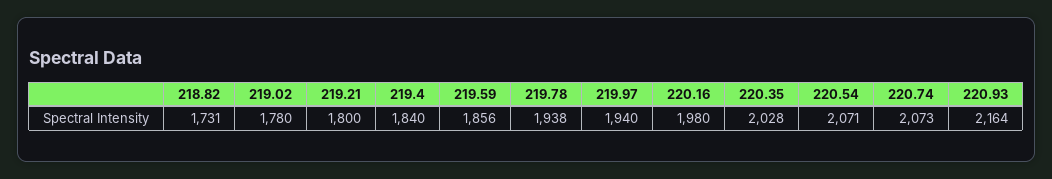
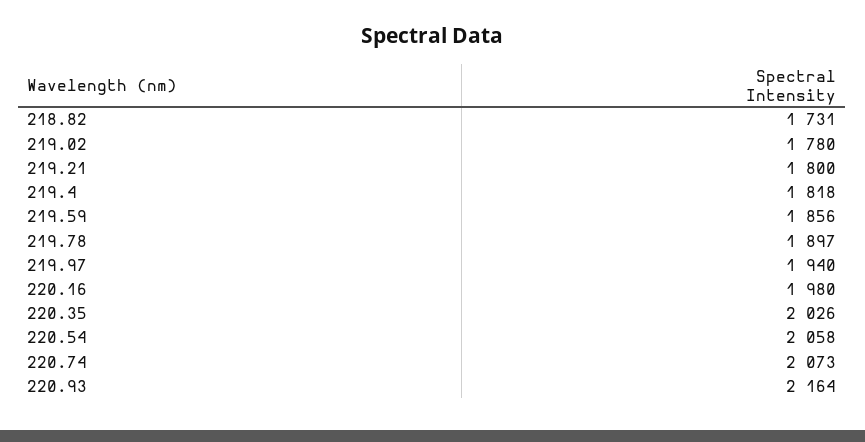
  {
    "218.82": 1731,
    "219.02": 1780,
    "219.21": 1800,
-   "219.4": 1840,
+   "219.4": 1818,
    "219.59": 1856,
-   "219.78": 1938,
+   "219.78": 1897,
    "219.97": 1940,
    "220.16": 1980,
-   "220.35": 2028,
+   "220.35": 2026,
-   "220.54": 2071,
+   "220.54": 2058,
    "220.74": 2073,
    "220.93": 2164
  }

